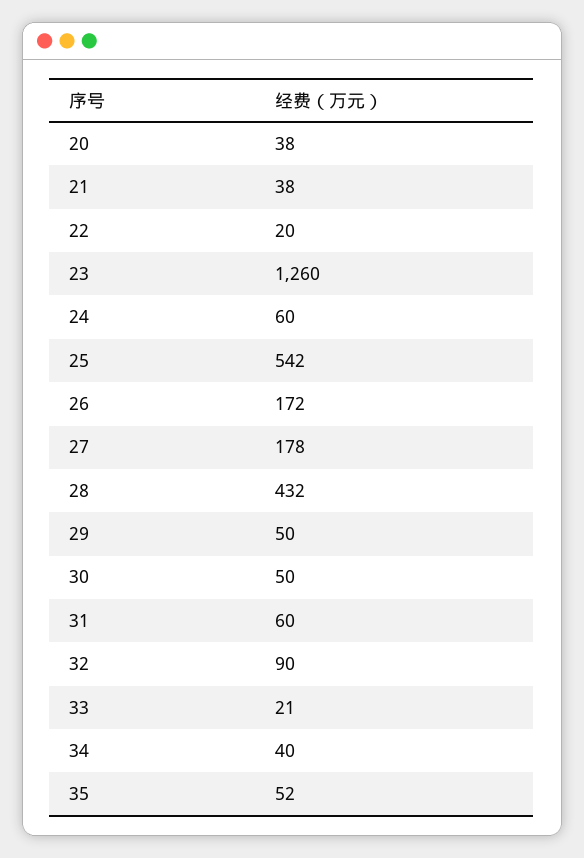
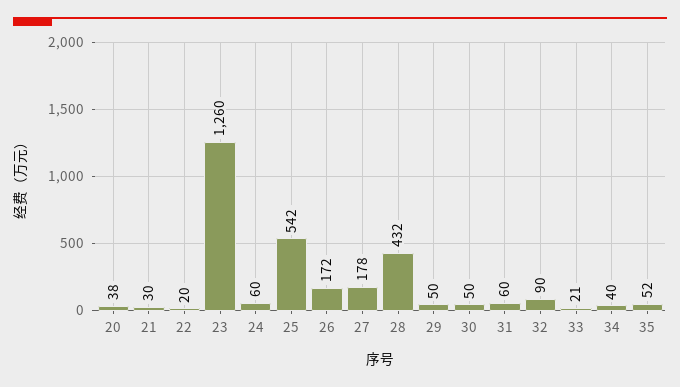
  {
    "20": 38,
-   "21": 38,
+   "21": 30,
    "22": 20,
    "23": 1260,
    "24": 60,
    "25": 542,
    "26": 172,
    "27": 178,
    "28": 432,
    "29": 50,
    "30": 50,
    "31": 60,
    "32": 90,
    "33": 21,
    "34": 40,
    "35": 52
  }

